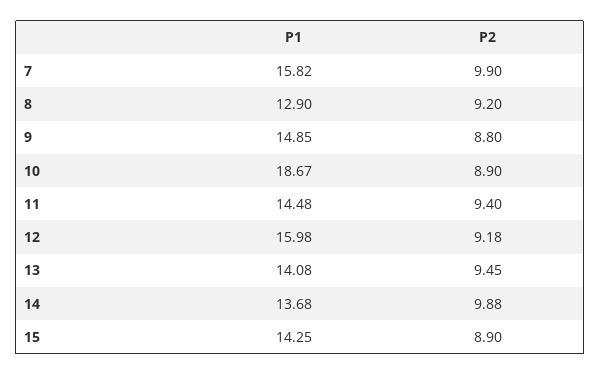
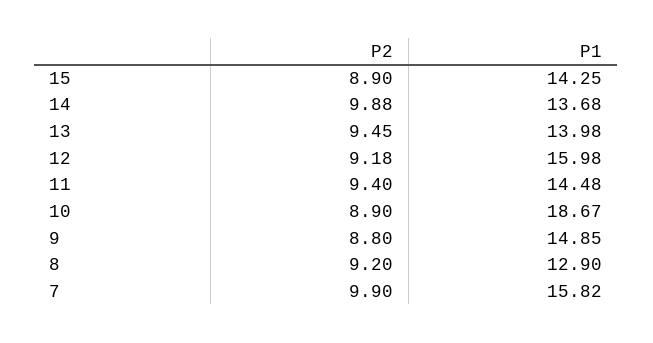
  {
    "P1": {
      "7": 15.82,
      "8": 12.9,
      "9": 14.85,
      "10": 18.67,
      "11": 14.48,
      "12": 15.98,
-     "13": 14.08,
+     "13": 13.98,
      "14": 13.68,
      "15": 14.25
    },
    "P2": {
      "7": 9.9,
      "8": 9.2,
      "9": 8.8,
      "10": 8.9,
      "11": 9.4,
      "12": 9.18,
      "13": 9.45,
      "14": 9.88,
      "15": 8.9
    }
  }

